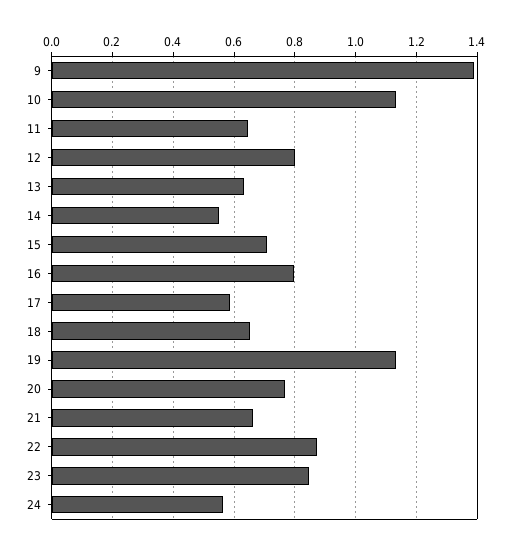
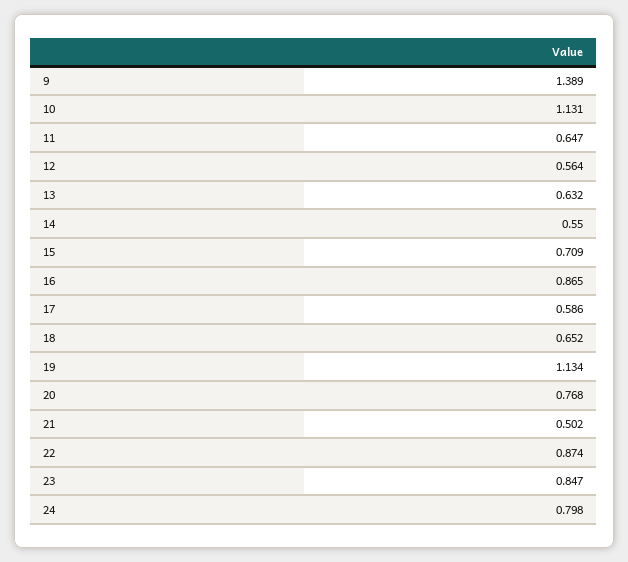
  {
    "9": 1.389,
    "10": 1.131,
    "11": 0.647,
-   "12": 0.8,
+   "12": 0.564,
    "13": 0.632,
    "14": 0.55,
    "15": 0.709,
-   "16": 0.8,
+   "16": 0.865,
    "17": 0.586,
    "18": 0.652,
    "19": 1.134,
    "20": 0.768,
-   "21": 0.66,
+   "21": 0.502,
    "22": 0.874,
    "23": 0.847,
-   "24": 0.56
+   "24": 0.798
  }

